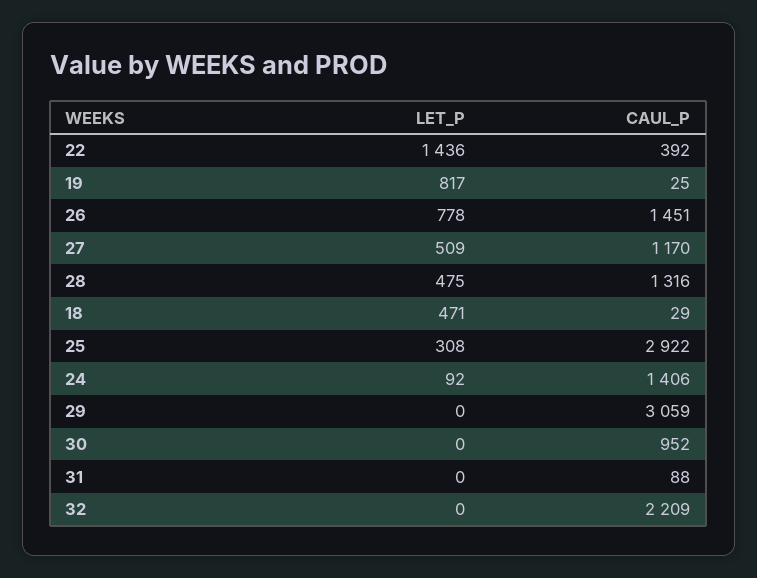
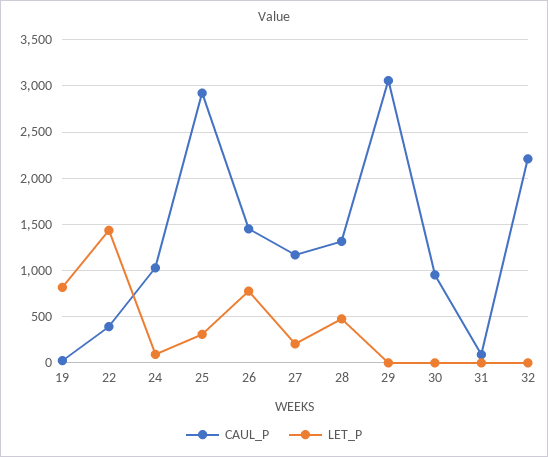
  {
    "LET_P": {
      "22": 1436,
      "19": 817,
      "26": 778,
-     "27": 509,
+     "27": 200,
      "28": 475,
-     "18": 471,
      "25": 308,
      "24": 92,
      "29": 0,
      "30": 0,
      "31": 0,
      "32": 0
    },
    "CAUL_P": {
      "22": 392,
      "19": 25,
      "26": 1451,
      "27": 1170,
      "28": 1316,
-     "18": 29,
      "25": 2922,
-     "24": 1406,
+     "24": 1000,
      "29": 3059,
      "30": 952,
      "31": 88,
      "32": 2209
    }
  }

